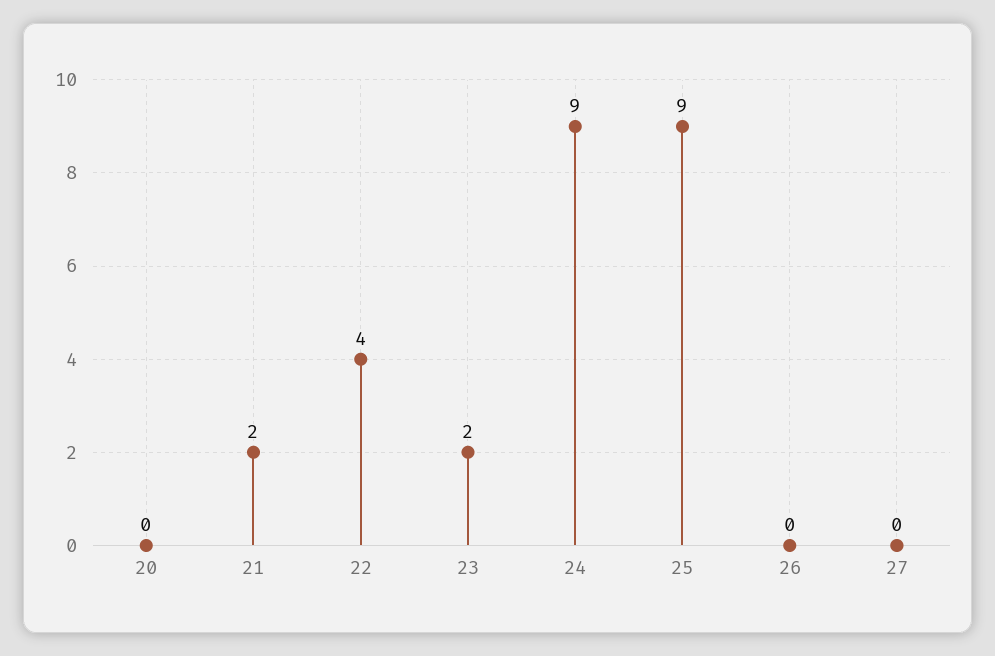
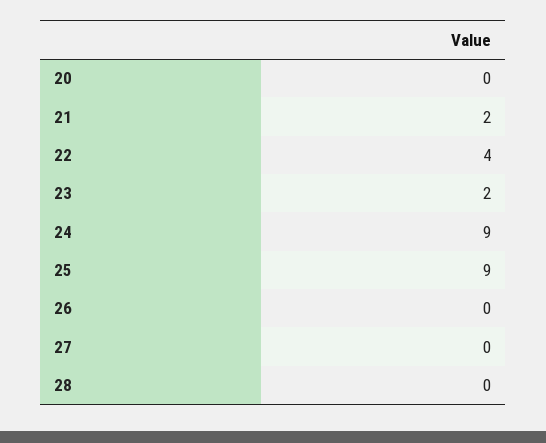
  {
    "20": 0,
    "21": 2,
    "22": 4,
    "23": 2,
    "24": 9,
    "25": 9,
    "26": 0,
-   "27": 0
+   "27": 0,
+   "28": 0
  }

